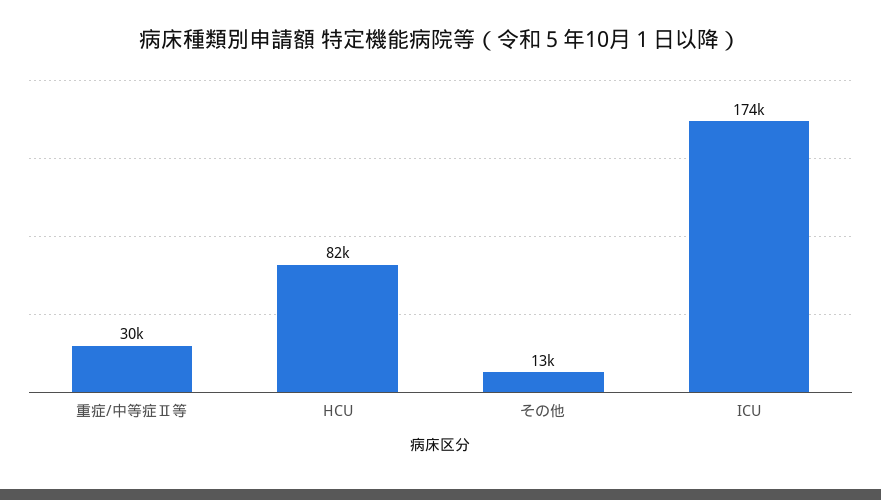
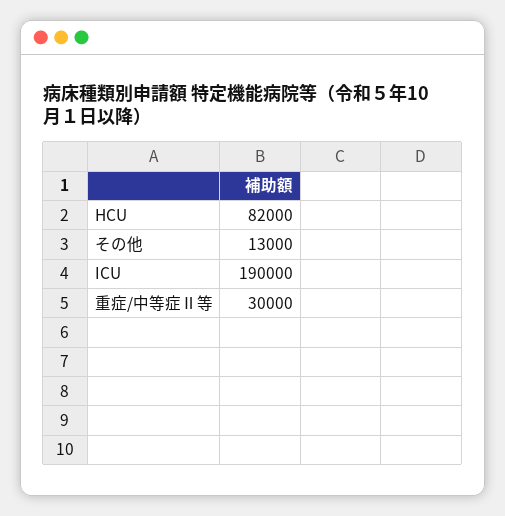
  {
    "重症/中等症Ⅱ等": 30000,
    "HCU": 82000,
    "その他": 13000,
-   "ICU": 174000
+   "ICU": 190000
  }

